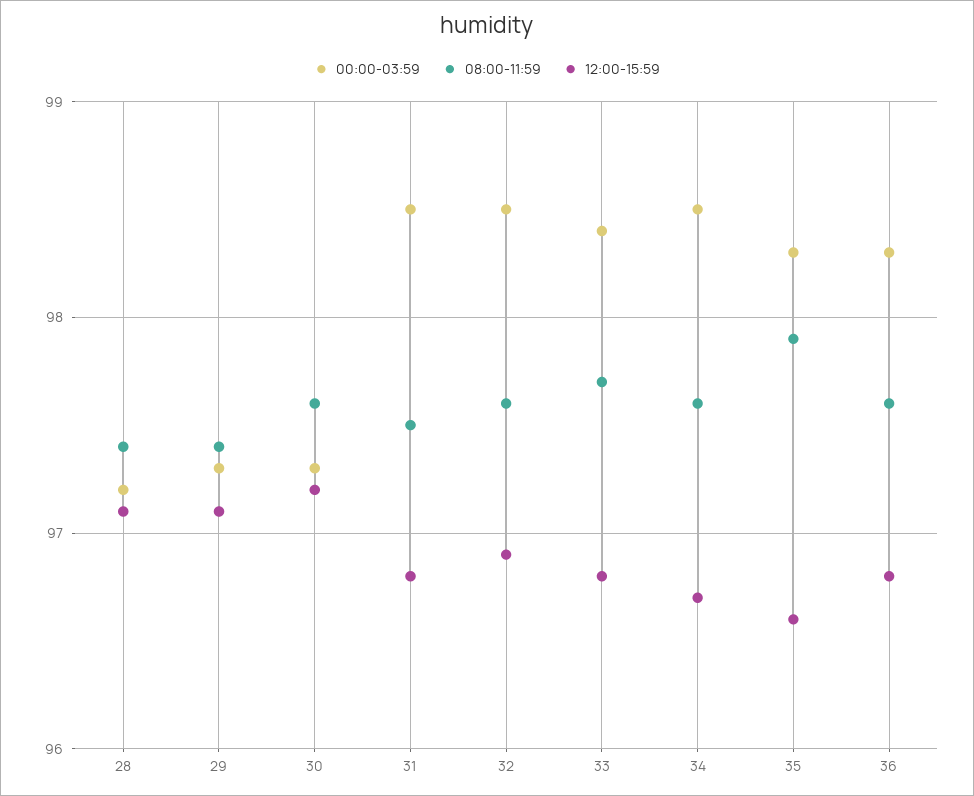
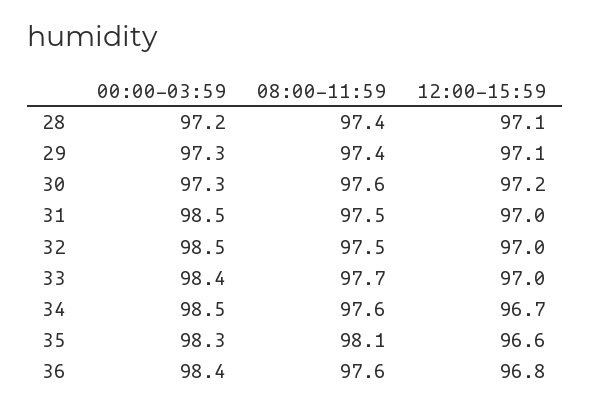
  {
    "00:00-03:59": {
      "28": 97.2,
      "29": 97.3,
      "30": 97.3,
      "31": 98.5,
      "32": 98.5,
      "33": 98.4,
      "34": 98.5,
      "35": 98.3,
-     "36": 98.3
+     "36": 98.4
    },
    "08:00-11:59": {
      "28": 97.4,
      "29": 97.4,
      "30": 97.6,
      "31": 97.5,
-     "32": 97.6,
+     "32": 97.5,
      "33": 97.7,
      "34": 97.6,
-     "35": 97.9,
+     "35": 98.1,
      "36": 97.6
    },
    "12:00-15:59": {
      "28": 97.1,
      "29": 97.1,
      "30": 97.2,
-     "31": 96.8,
+     "31": 97,
-     "32": 96.9,
+     "32": 97,
-     "33": 96.8,
+     "33": 97,
      "34": 96.7,
      "35": 96.6,
      "36": 96.8
    }
  }

